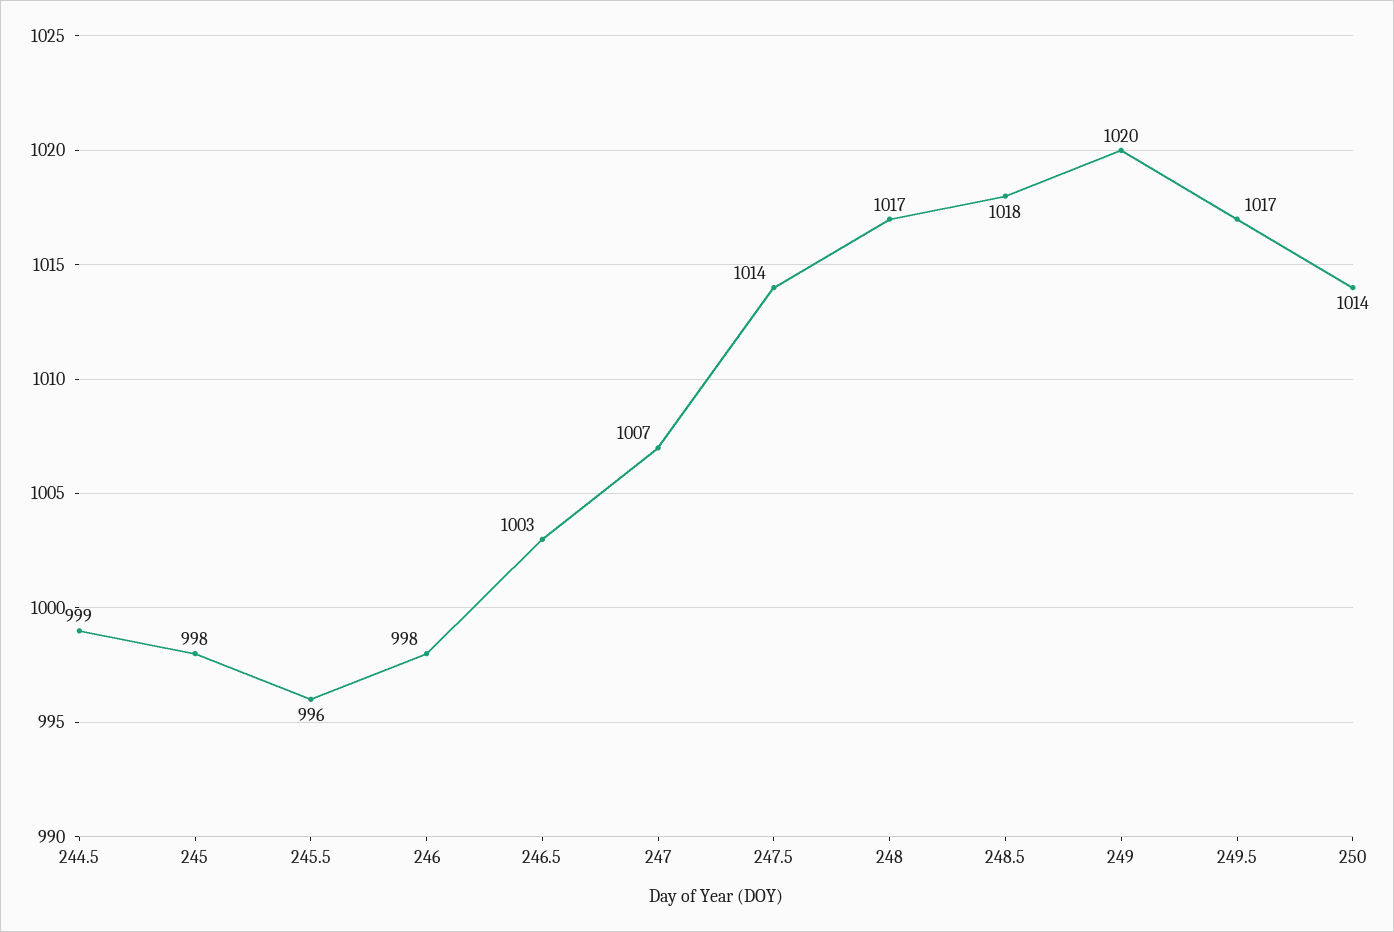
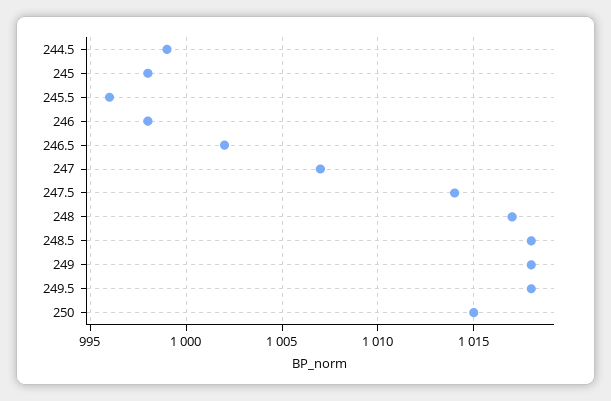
  {
    "244.5": 999,
    "245": 998,
    "245.5": 996,
    "246": 998,
-   "246.5": 1003,
+   "246.5": 1002,
    "247": 1007,
    "247.5": 1014,
    "248": 1017,
    "248.5": 1018,
-   "249": 1020,
+   "249": 1018,
-   "249.5": 1017,
+   "249.5": 1018,
-   "250": 1014
+   "250": 1015
  }

